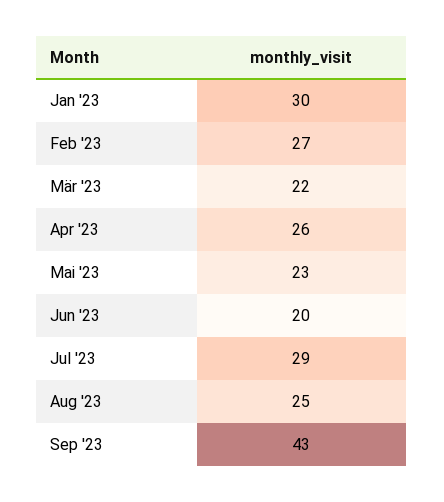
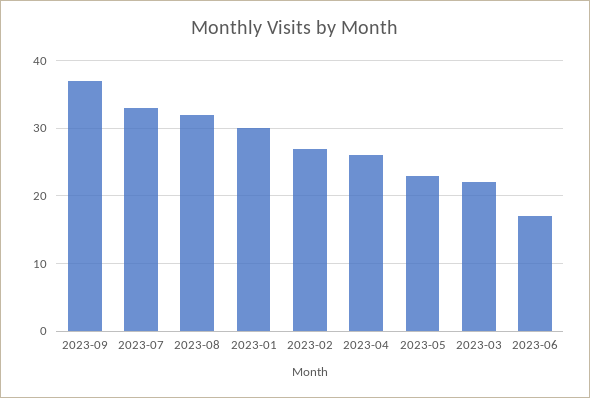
  {
    "Jan '23": 30,
    "Feb '23": 27,
    "Mär '23": 22,
    "Apr '23": 26,
    "Mai '23": 23,
-   "Jun '23": 20,
+   "Jun '23": 17,
-   "Jul '23": 29,
+   "Jul '23": 33,
-   "Aug '23": 25,
+   "Aug '23": 32,
-   "Sep '23": 43
+   "Sep '23": 37
  }

